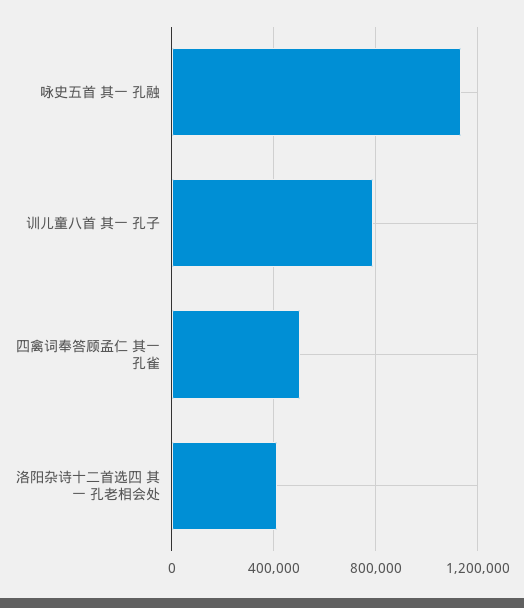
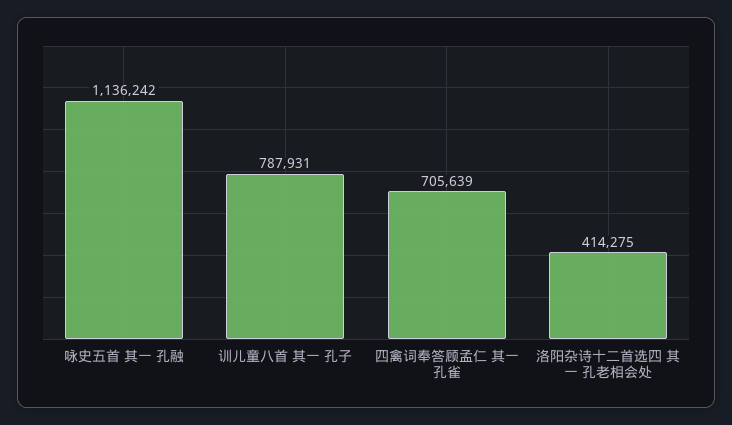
  {
    "咏史五首 其一 孔融": 1136242,
    "训儿童八首 其一 孔子": 787931,
-   "四禽词奉答顾孟仁 其一 孔雀": 500000,
+   "四禽词奉答顾孟仁 其一 孔雀": 705639,
    "洛阳杂诗十二首选四 其一 孔老相会处": 414275
  }

